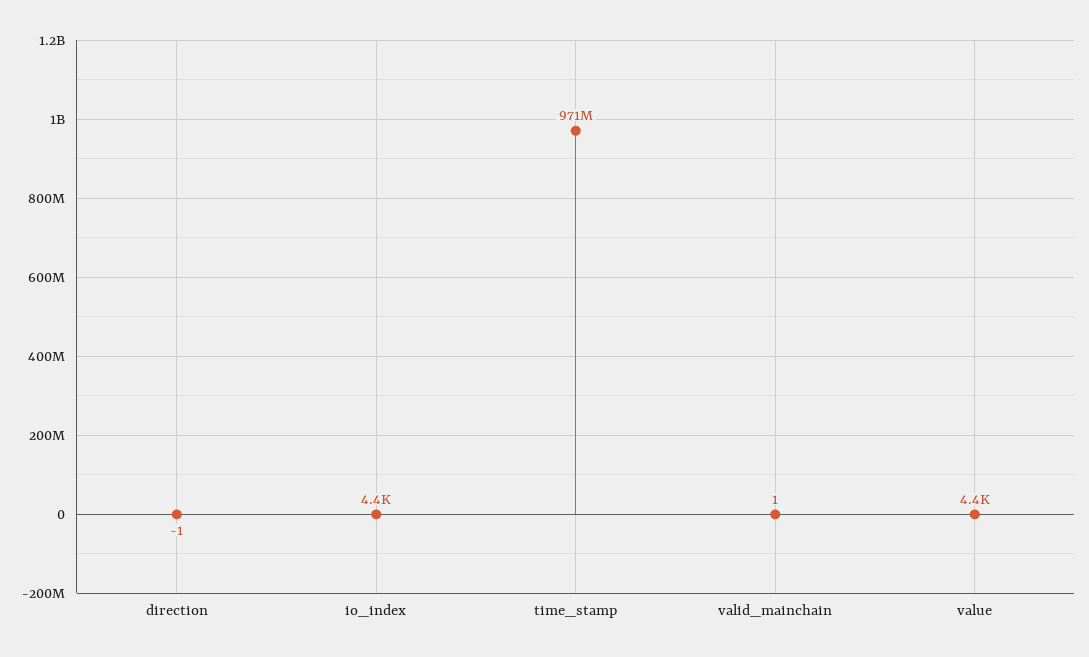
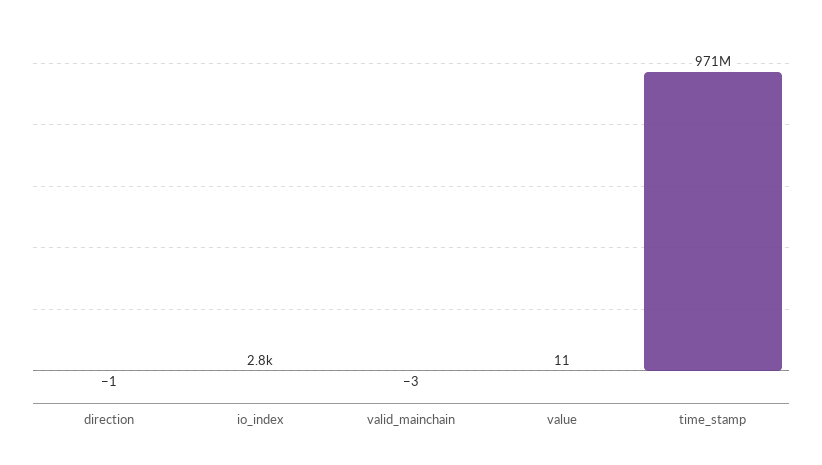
  {
    "direction": -1,
-   "io_index": 4400,
+   "io_index": 2800,
    "time_stamp": 971000000,
-   "valid_mainchain": 1,
+   "valid_mainchain": -3,
-   "value": 4400
+   "value": 11
  }

